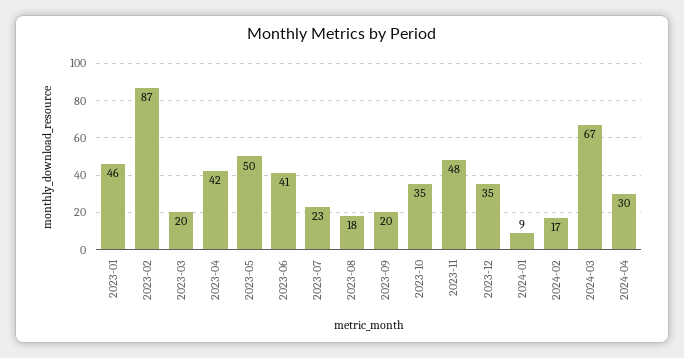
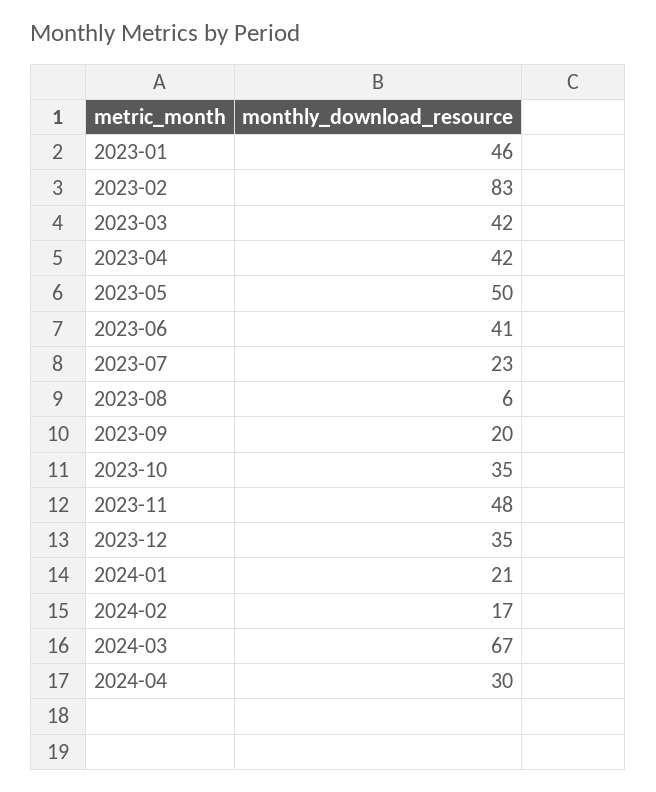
  {
    "2023-01": 46,
-   "2023-02": 87,
+   "2023-02": 83,
-   "2023-03": 20,
+   "2023-03": 42,
    "2023-04": 42,
    "2023-05": 50,
    "2023-06": 41,
    "2023-07": 23,
-   "2023-08": 18,
+   "2023-08": 6,
    "2023-09": 20,
    "2023-10": 35,
    "2023-11": 48,
    "2023-12": 35,
-   "2024-01": 9,
+   "2024-01": 21,
    "2024-02": 17,
    "2024-03": 67,
    "2024-04": 30
  }

